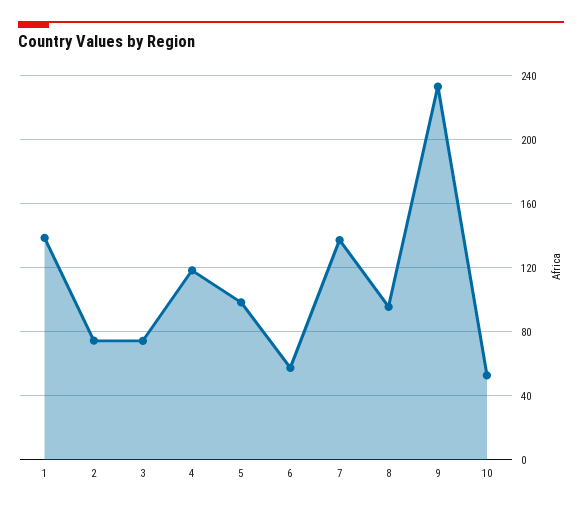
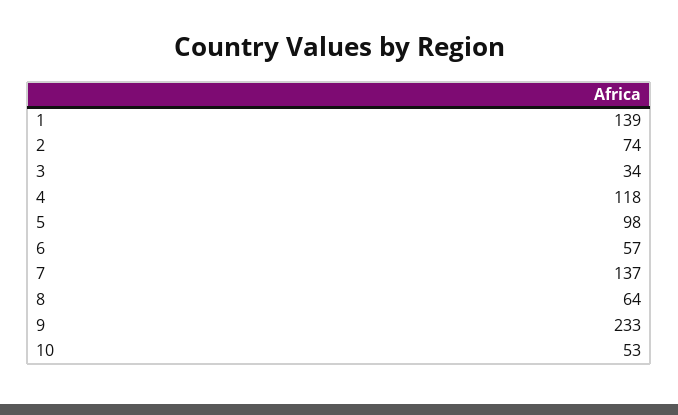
  {
    "1": 139,
    "2": 74,
-   "3": 75,
+   "3": 34,
    "4": 118,
    "5": 98,
    "6": 57,
    "7": 137,
-   "8": 95,
+   "8": 64,
    "9": 233,
    "10": 53
  }

